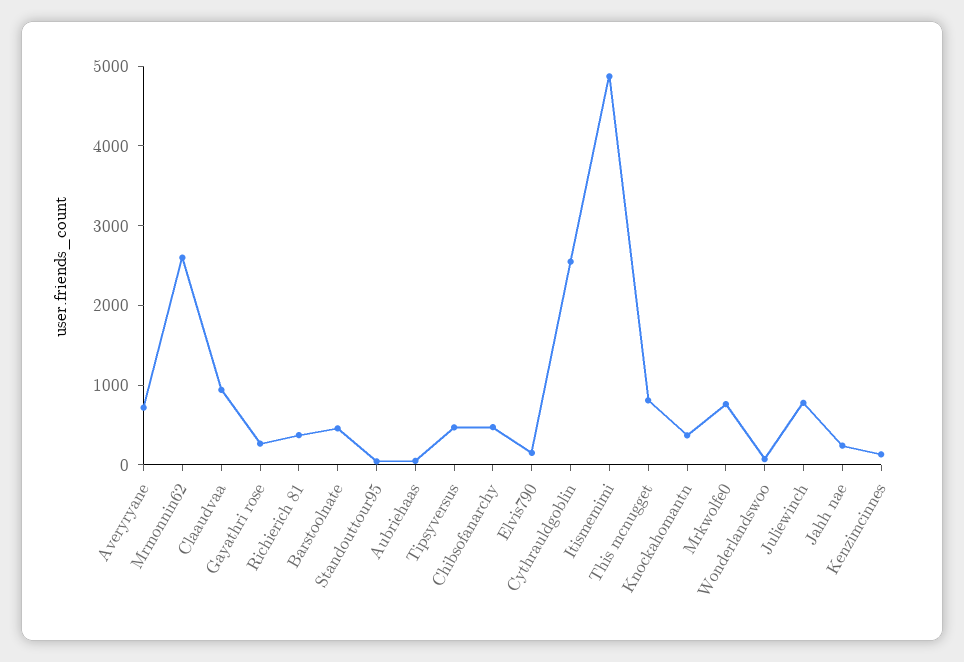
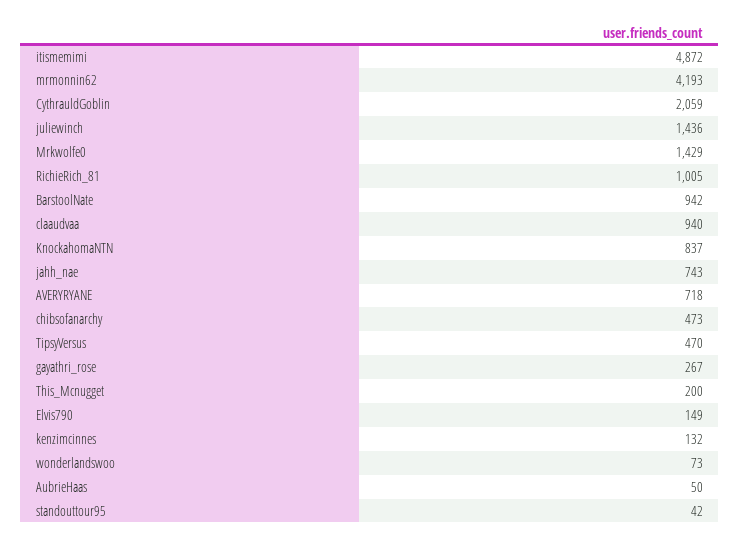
  {
    "Averyryane": 718,
-   "Mrmonnin62": 2600,
+   "Mrmonnin62": 4193,
    "Claaudvaa": 940,
    "Gayathri rose": 267,
-   "Richierich 81": 400,
+   "Richierich 81": 1005,
-   "Barstoolnate": 400,
+   "Barstoolnate": 942,
    "Standouttour95": 42,
    "Aubriehaas": 50,
    "Tipsyversus": 470,
    "Chibsofanarchy": 473,
    "Elvis790": 149,
-   "Cythrauldgoblin": 2600,
+   "Cythrauldgoblin": 2059,
    "Itismemimi": 4872,
-   "This mcnugget": 800,
+   "This mcnugget": 200,
-   "Knockahomantn": 400,
+   "Knockahomantn": 837,
-   "Mrkwolfe0": 800,
+   "Mrkwolfe0": 1429,
    "Wonderlandswoo": 73,
-   "Juliewinch": 800,
+   "Juliewinch": 1436,
-   "Jahh nae": 200,
+   "Jahh nae": 743,
    "Kenzimcinnes": 132
  }

